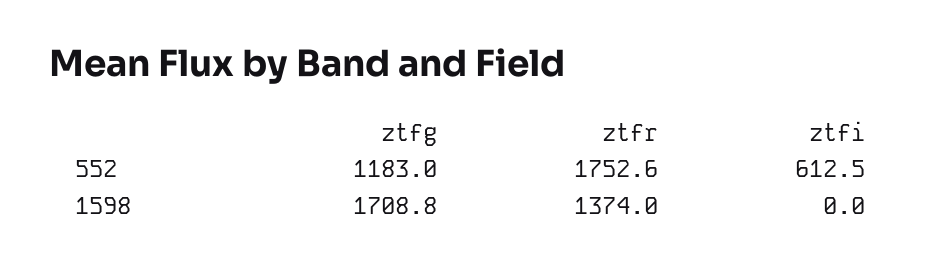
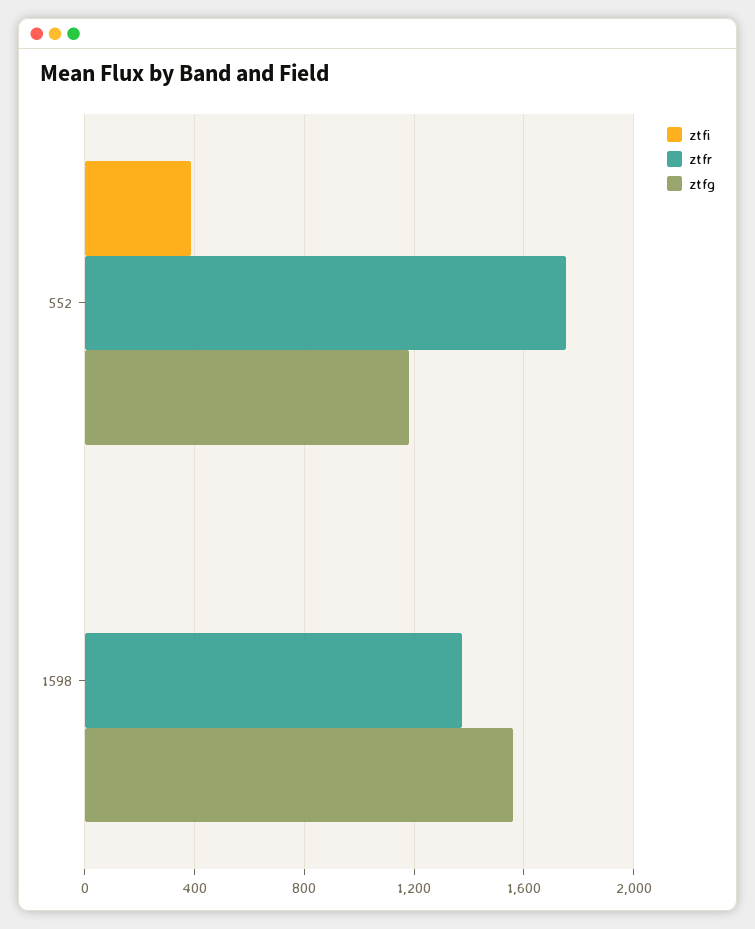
  {
    "ztfg": {
      "552": 1183,
-     "1598": 1708.8
+     "1598": 1550
    },
    "ztfr": {
      "552": 1752.6,
      "1598": 1374
    },
    "ztfi": {
-     "552": 612.5,
+     "552": 400,
      "1598": 0
    }
  }

